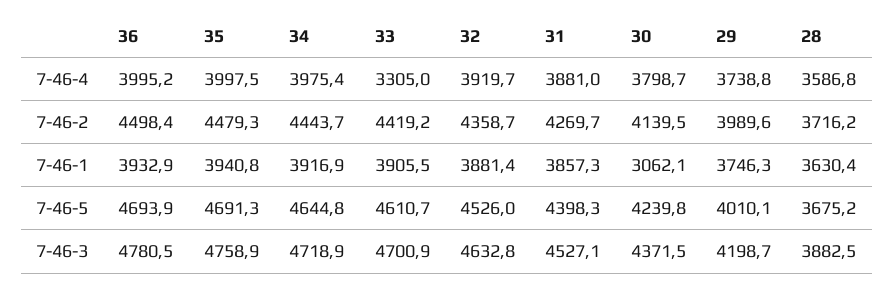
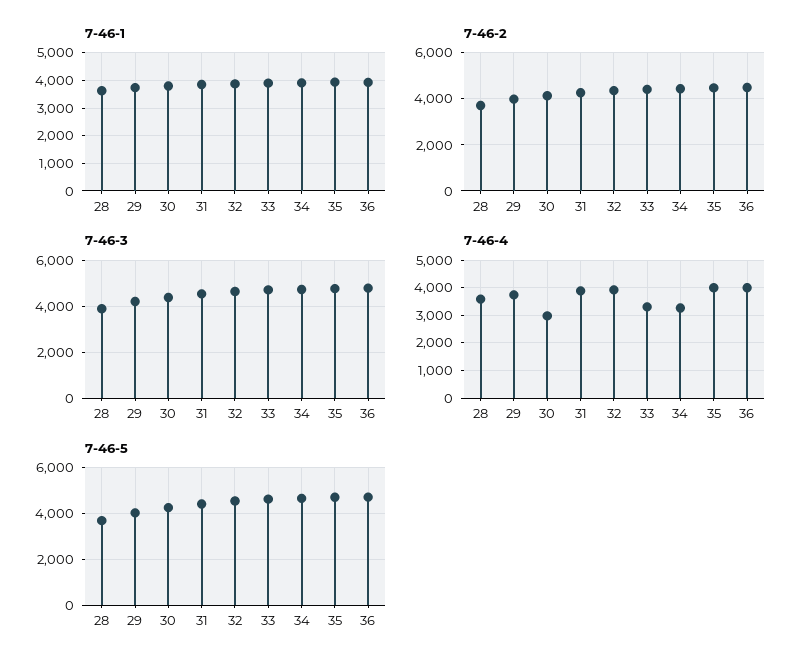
  {
    "7-46-4": {
      "36": 3995.2,
      "35": 3997.5,
-     "34": 3975.4,
+     "34": 3250,
      "33": 3305,
      "32": 3919.7,
      "31": 3881,
-     "30": 3798.7,
+     "30": 3000,
      "29": 3738.8,
      "28": 3586.8
    },
    "7-46-2": {
      "36": 4498.4,
      "35": 4479.3,
      "34": 4443.7,
      "33": 4419.2,
      "32": 4358.7,
      "31": 4269.7,
      "30": 4139.5,
      "29": 3989.6,
      "28": 3716.2
    },
    "7-46-1": {
      "36": 3932.9,
      "35": 3940.8,
      "34": 3916.9,
      "33": 3905.5,
      "32": 3881.4,
      "31": 3857.3,
-     "30": 3062.1,
+     "30": 3750,
      "29": 3746.3,
      "28": 3630.4
    },
    "7-46-5": {
      "36": 4693.9,
      "35": 4691.3,
      "34": 4644.8,
      "33": 4610.7,
      "32": 4526,
      "31": 4398.3,
      "30": 4239.8,
      "29": 4010.1,
      "28": 3675.2
    },
    "7-46-3": {
      "36": 4780.5,
      "35": 4758.9,
      "34": 4718.9,
      "33": 4700.9,
      "32": 4632.8,
      "31": 4527.1,
      "30": 4371.5,
      "29": 4198.7,
      "28": 3882.5
    }
  }

